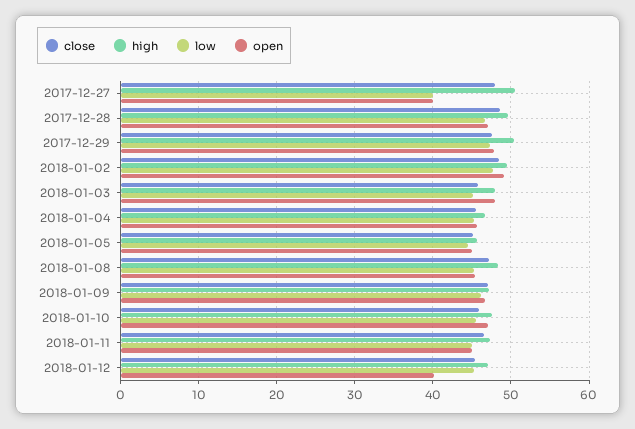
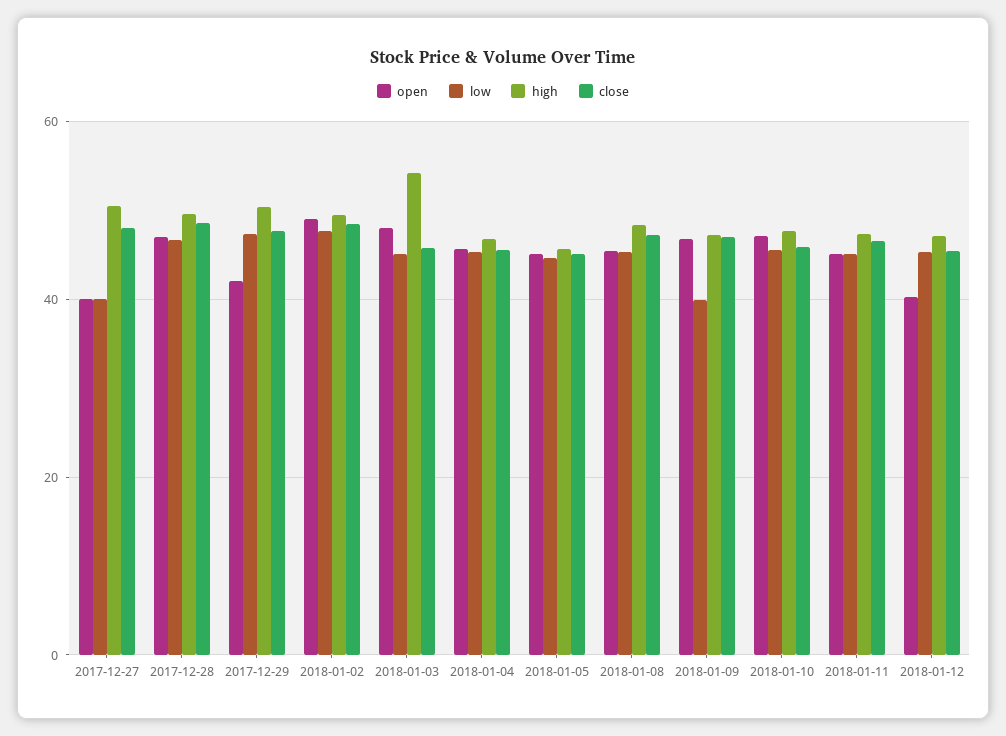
  {
    "close": {
      "2017-12-27": 48,
      "2017-12-28": 49,
      "2017-12-29": 48,
      "2018-01-02": 48,
      "2018-01-03": 46,
      "2018-01-04": 45,
      "2018-01-05": 45,
      "2018-01-08": 47,
      "2018-01-09": 47,
      "2018-01-10": 46,
      "2018-01-11": 47,
      "2018-01-12": 45
    },
    "high": {
      "2017-12-27": 51,
      "2017-12-28": 50,
      "2017-12-29": 50,
      "2018-01-02": 49,
-     "2018-01-03": 48,
+     "2018-01-03": 54,
      "2018-01-04": 47,
      "2018-01-05": 46,
      "2018-01-08": 48,
      "2018-01-09": 47,
      "2018-01-10": 48,
      "2018-01-11": 47,
      "2018-01-12": 47
    },
    "low": {
      "2017-12-27": 40,
      "2017-12-28": 47,
      "2017-12-29": 47,
      "2018-01-02": 48,
      "2018-01-03": 45,
      "2018-01-04": 45,
      "2018-01-05": 45,
      "2018-01-08": 45,
-     "2018-01-09": 46,
+     "2018-01-09": 40,
      "2018-01-10": 45,
      "2018-01-11": 45,
      "2018-01-12": 45
    },
    "open": {
      "2017-12-27": 40,
      "2017-12-28": 47,
-     "2017-12-29": 48,
+     "2017-12-29": 42,
      "2018-01-02": 49,
      "2018-01-03": 48,
      "2018-01-04": 46,
      "2018-01-05": 45,
      "2018-01-08": 45,
      "2018-01-09": 47,
      "2018-01-10": 47,
      "2018-01-11": 45,
      "2018-01-12": 40
    }
  }

